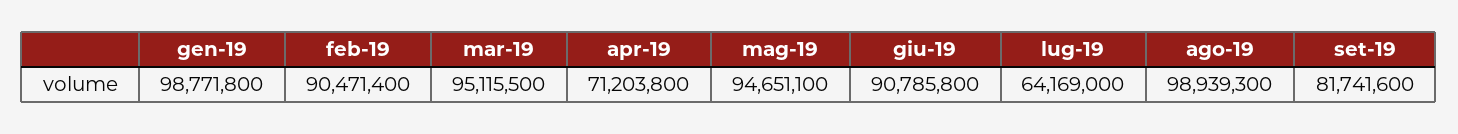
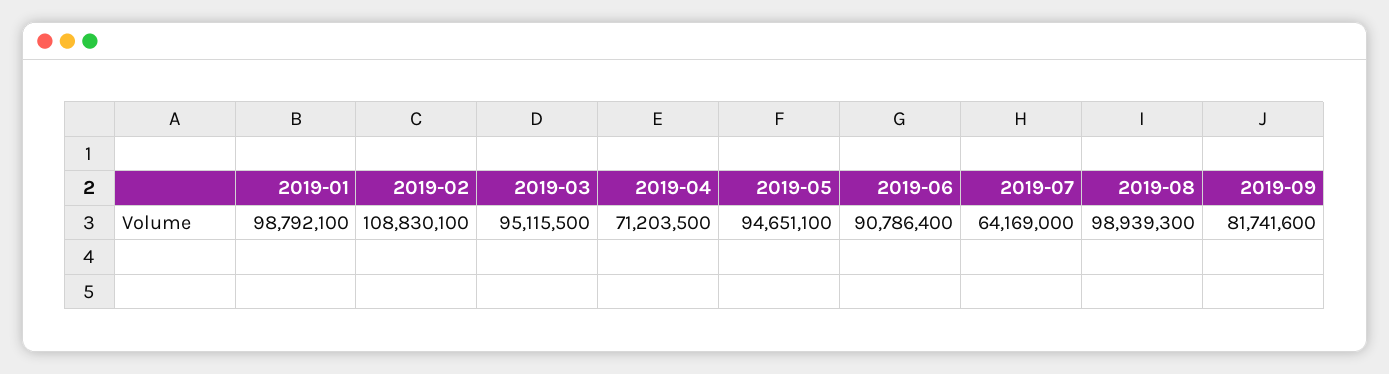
  {
-   "gen-19": 98771800,
+   "gen-19": 98792100,
-   "feb-19": 90471400,
+   "feb-19": 108830100,
    "mar-19": 95115500,
-   "apr-19": 71203800,
+   "apr-19": 71203500,
    "mag-19": 94651100,
-   "giu-19": 90785800,
+   "giu-19": 90786400,
    "lug-19": 64169000,
    "ago-19": 98939300,
    "set-19": 81741600
  }

